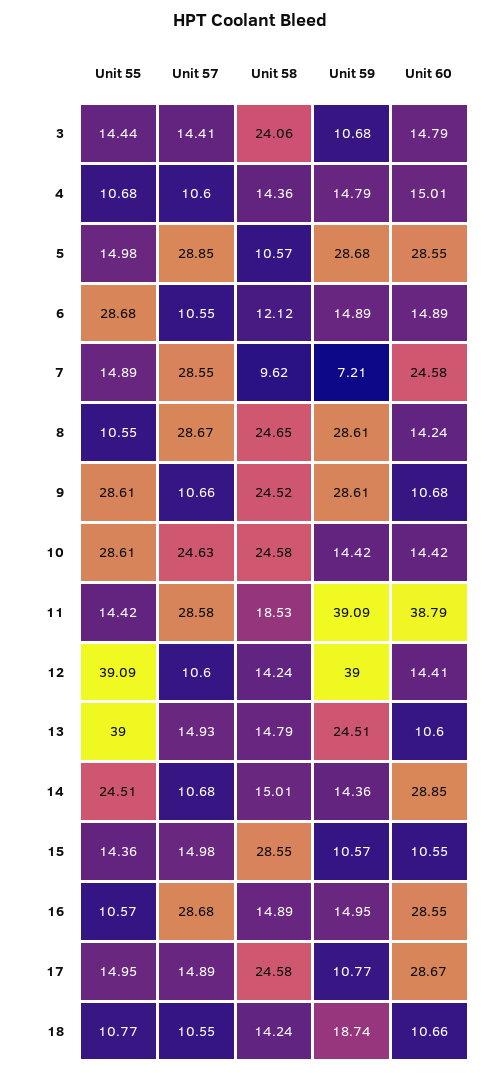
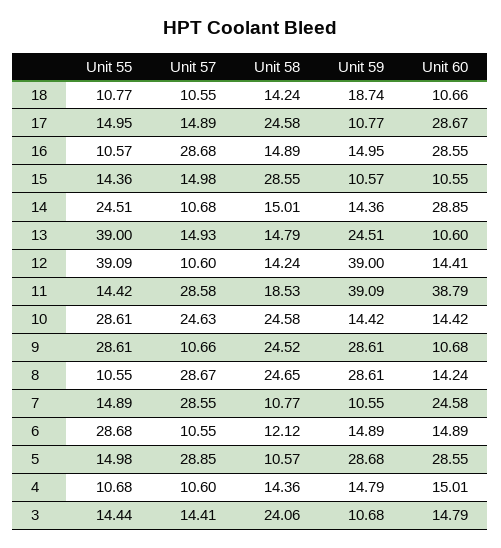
  {
    "Unit 55": {
      "3": 14.44,
      "4": 10.68,
      "5": 14.98,
      "6": 28.68,
      "7": 14.89,
      "8": 10.55,
      "9": 28.61,
      "10": 28.61,
      "11": 14.42,
      "12": 39.09,
      "13": 39,
      "14": 24.51,
      "15": 14.36,
      "16": 10.57,
      "17": 14.95,
      "18": 10.77
    },
    "Unit 57": {
      "3": 14.41,
      "4": 10.6,
      "5": 28.85,
      "6": 10.55,
      "7": 28.55,
      "8": 28.67,
      "9": 10.66,
      "10": 24.63,
      "11": 28.58,
      "12": 10.6,
      "13": 14.93,
      "14": 10.68,
      "15": 14.98,
      "16": 28.68,
      "17": 14.89,
      "18": 10.55
    },
    "Unit 58": {
      "3": 24.06,
      "4": 14.36,
      "5": 10.57,
      "6": 12.12,
-     "7": 9.62,
+     "7": 10.77,
      "8": 24.65,
      "9": 24.52,
      "10": 24.58,
      "11": 18.53,
      "12": 14.24,
      "13": 14.79,
      "14": 15.01,
      "15": 28.55,
      "16": 14.89,
      "17": 24.58,
      "18": 14.24
    },
    "Unit 59": {
      "3": 10.68,
      "4": 14.79,
      "5": 28.68,
      "6": 14.89,
-     "7": 7.21,
+     "7": 10.55,
      "8": 28.61,
      "9": 28.61,
      "10": 14.42,
      "11": 39.09,
      "12": 39,
      "13": 24.51,
      "14": 14.36,
      "15": 10.57,
      "16": 14.95,
      "17": 10.77,
      "18": 18.74
    },
    "Unit 60": {
      "3": 14.79,
      "4": 15.01,
      "5": 28.55,
      "6": 14.89,
      "7": 24.58,
      "8": 14.24,
      "9": 10.68,
      "10": 14.42,
      "11": 38.79,
      "12": 14.41,
      "13": 10.6,
      "14": 28.85,
      "15": 10.55,
      "16": 28.55,
      "17": 28.67,
      "18": 10.66
    }
  }

